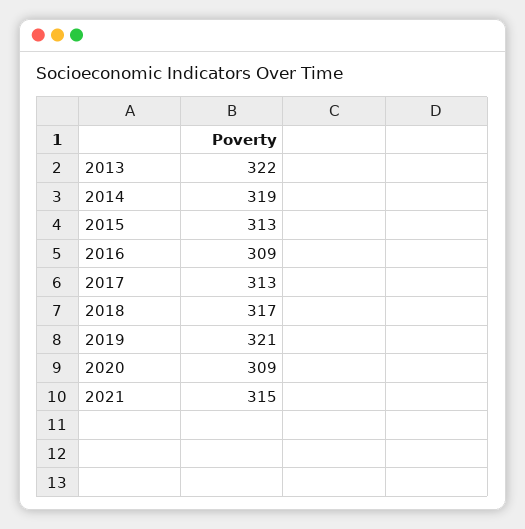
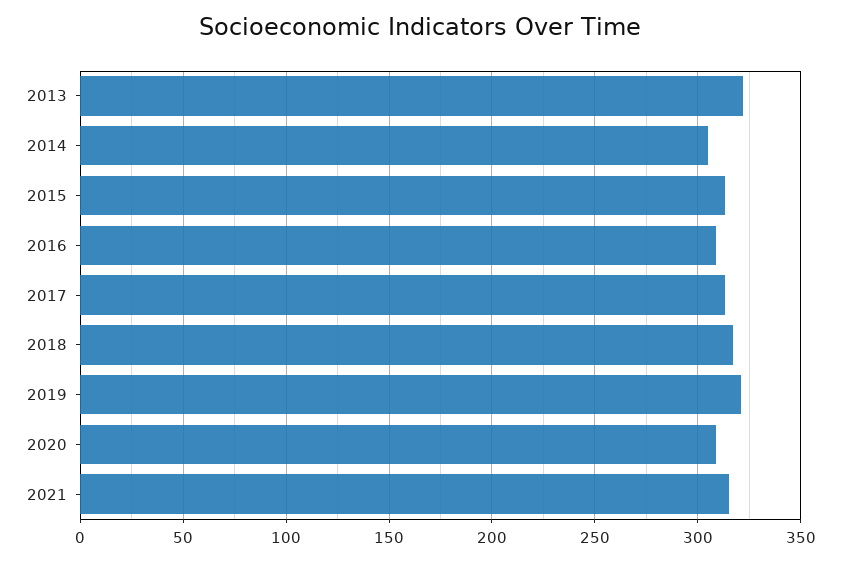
  {
    "2013": 322,
-   "2014": 319,
+   "2014": 305,
    "2015": 313,
    "2016": 309,
    "2017": 313,
    "2018": 317,
    "2019": 321,
    "2020": 309,
    "2021": 315
  }

